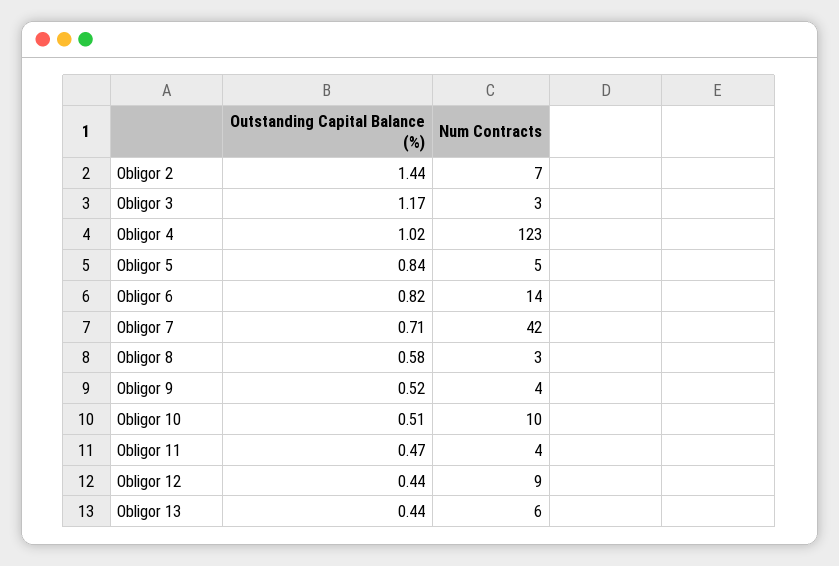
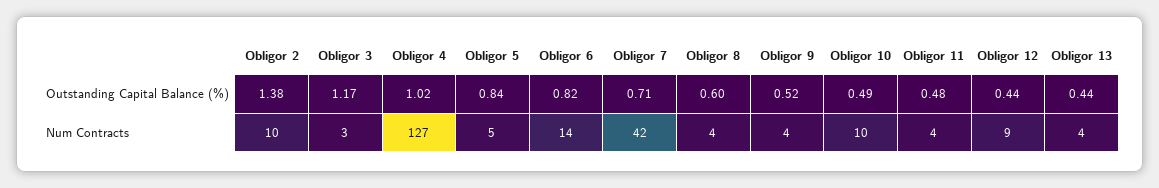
  {
    "Outstanding Capital Balance (%)": {
-     "Obligor 2": 1.44,
+     "Obligor 2": 1.38,
      "Obligor 3": 1.17,
      "Obligor 4": 1.02,
      "Obligor 5": 0.84,
      "Obligor 6": 0.82,
      "Obligor 7": 0.71,
-     "Obligor 8": 0.58,
+     "Obligor 8": 0.6,
      "Obligor 9": 0.52,
-     "Obligor 10": 0.51,
+     "Obligor 10": 0.49,
-     "Obligor 11": 0.47,
+     "Obligor 11": 0.48,
      "Obligor 12": 0.44,
      "Obligor 13": 0.44
    },
    "Num Contracts": {
-     "Obligor 2": 7,
+     "Obligor 2": 10,
      "Obligor 3": 3,
-     "Obligor 4": 123,
+     "Obligor 4": 127,
      "Obligor 5": 5,
      "Obligor 6": 14,
      "Obligor 7": 42,
-     "Obligor 8": 3,
+     "Obligor 8": 4,
      "Obligor 9": 4,
      "Obligor 10": 10,
      "Obligor 11": 4,
      "Obligor 12": 9,
-     "Obligor 13": 6
+     "Obligor 13": 4
    }
  }

